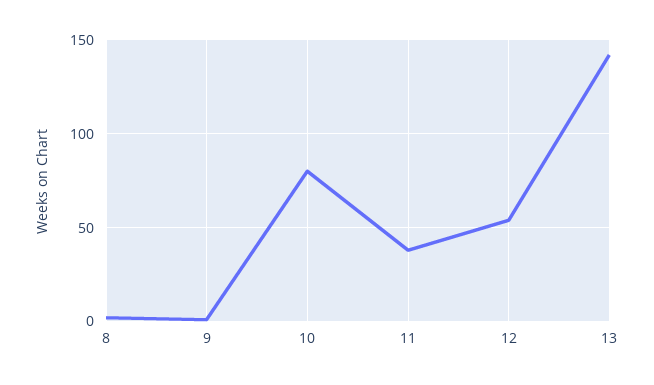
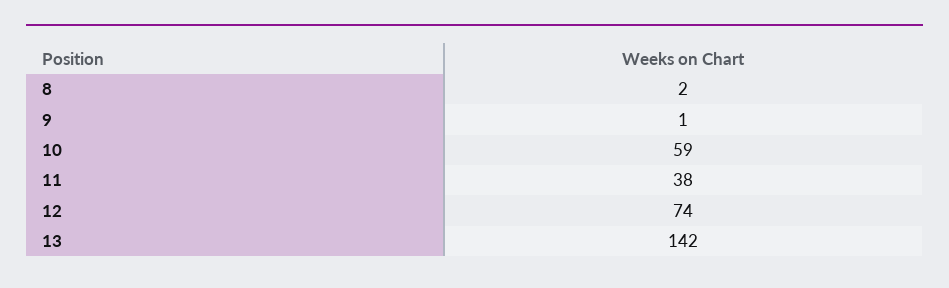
  {
    "8": 2,
    "9": 1,
-   "10": 80,
+   "10": 59,
    "11": 38,
-   "12": 55,
+   "12": 74,
    "13": 142
  }

